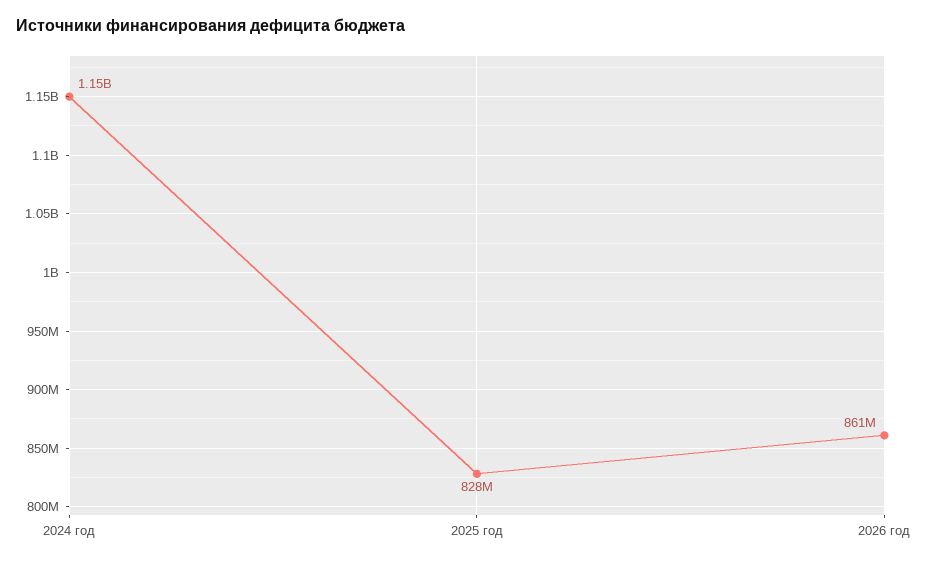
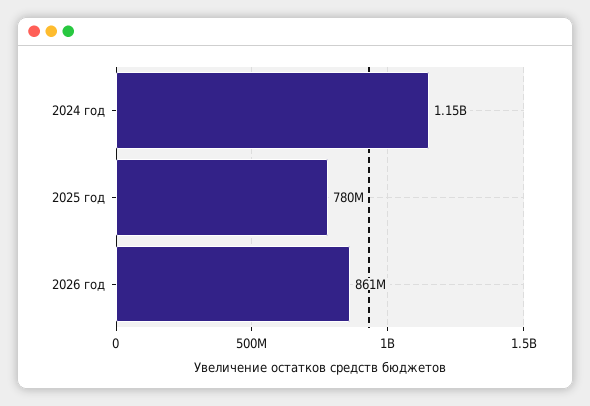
  {
    "2024 год": 1150000000,
-   "2025 год": 828000000,
+   "2025 год": 780000000,
    "2026 год": 861000000
  }

